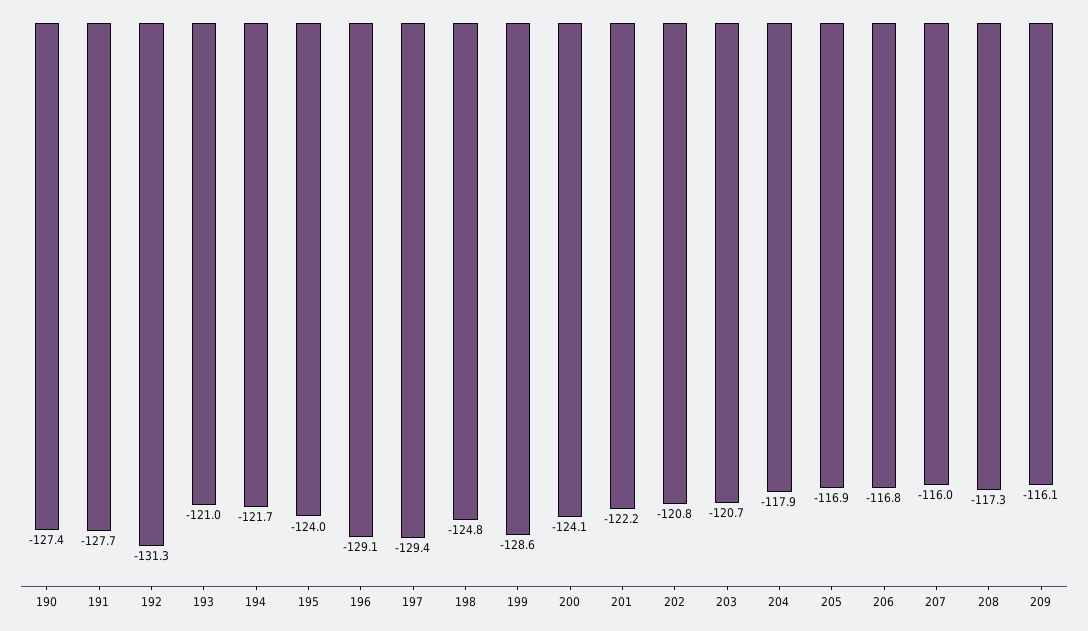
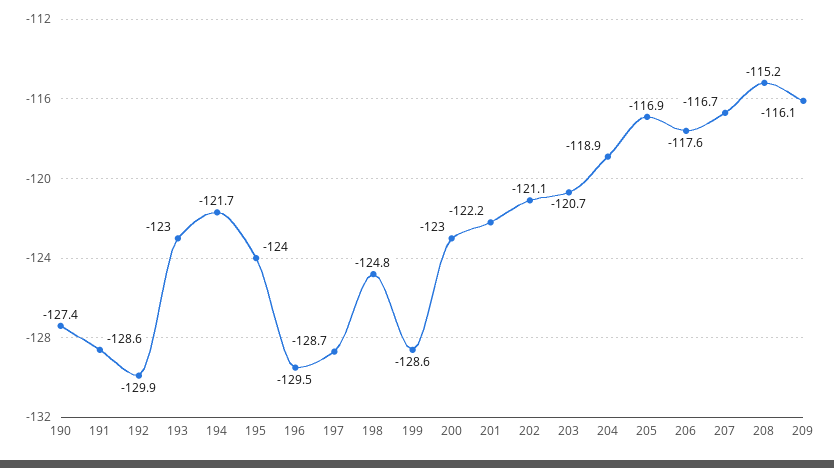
  {
    "190": -127.4,
-   "191": -127.7,
+   "191": -128.6,
-   "192": -131.3,
+   "192": -129.9,
-   "193": -121,
+   "193": -123,
    "194": -121.7,
    "195": -124,
-   "196": -129.1,
+   "196": -129.5,
-   "197": -129.4,
+   "197": -128.7,
    "198": -124.8,
    "199": -128.6,
-   "200": -124.1,
+   "200": -123,
    "201": -122.2,
-   "202": -120.8,
+   "202": -121.1,
    "203": -120.7,
-   "204": -117.9,
+   "204": -118.9,
    "205": -116.9,
-   "206": -116.8,
+   "206": -117.6,
-   "207": -116,
+   "207": -116.7,
-   "208": -117.3,
+   "208": -115.2,
    "209": -116.1
  }

